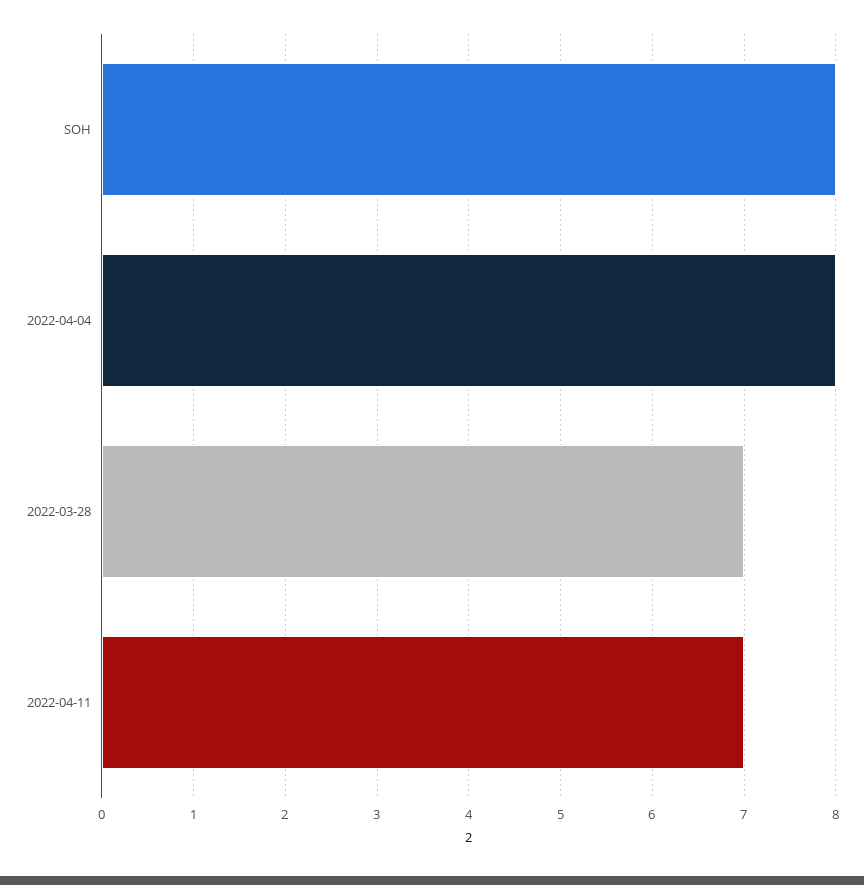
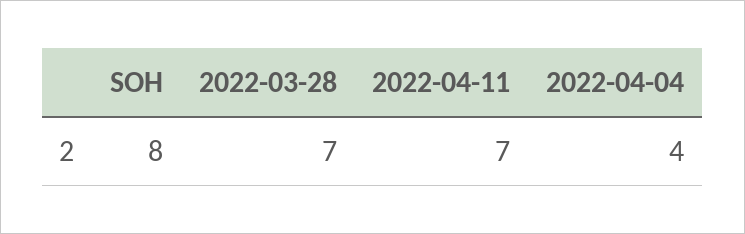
  {
    "SOH": 8,
-   "2022-04-04": 8,
+   "2022-04-04": 4,
    "2022-03-28": 7,
    "2022-04-11": 7
  }

